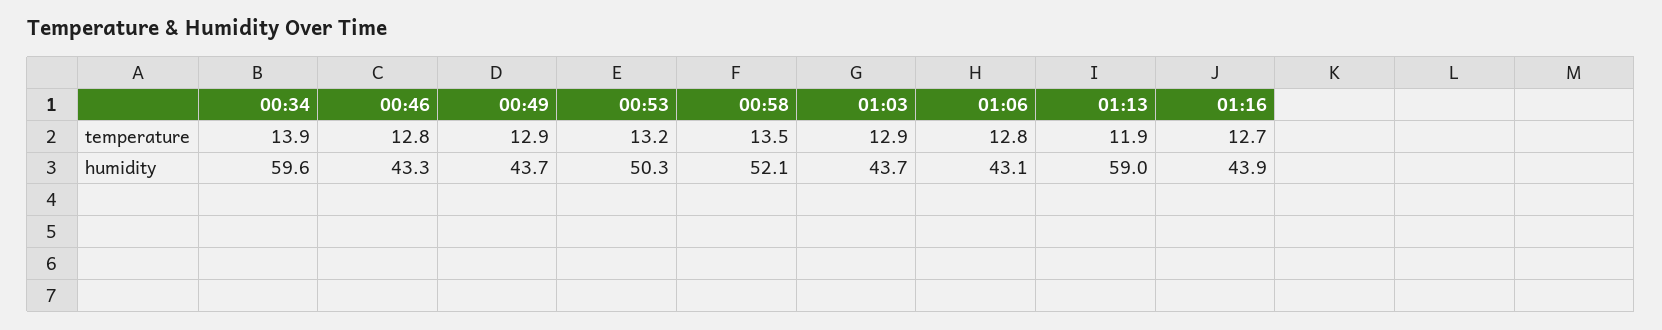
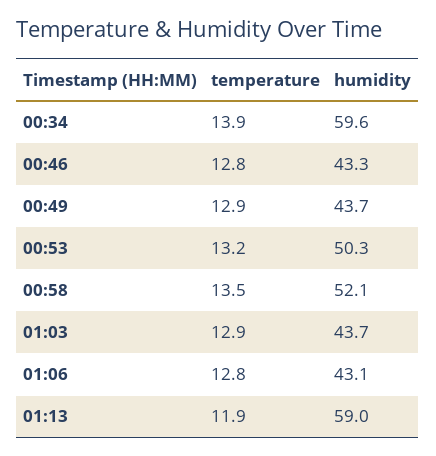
  {
    "00:34": {
      "temperature": 13.9,
      "humidity": 59.6
    },
    "00:46": {
      "temperature": 12.8,
      "humidity": 43.3
    },
    "00:49": {
      "temperature": 12.9,
      "humidity": 43.7
    },
    "00:53": {
      "temperature": 13.2,
      "humidity": 50.3
    },
    "00:58": {
      "temperature": 13.5,
      "humidity": 52.1
    },
    "01:03": {
      "temperature": 12.9,
      "humidity": 43.7
    },
    "01:06": {
      "temperature": 12.8,
      "humidity": 43.1
    },
    "01:13": {
      "temperature": 11.9,
      "humidity": 59
-   },
+   }
-   "01:16": {
-     "temperature": 12.7,
-     "humidity": 43.9
-   }
  }

